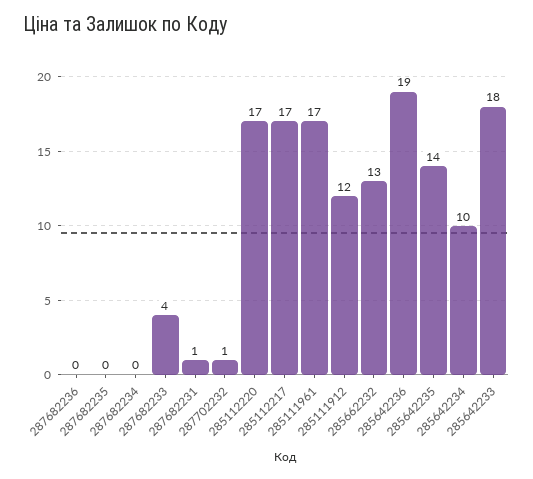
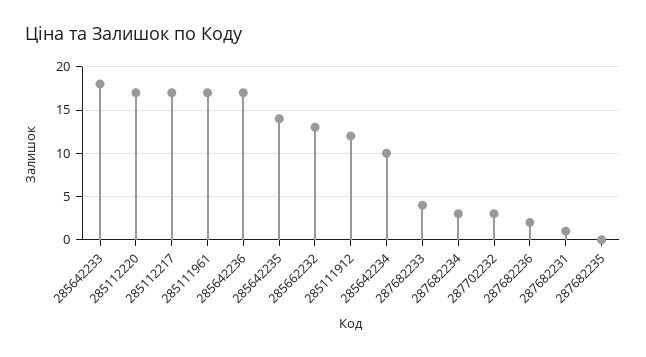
  {
-   "287682236": 0,
+   "287682236": 2,
    "287682235": 0,
-   "287682234": 0,
+   "287682234": 3,
    "287682233": 4,
    "287682231": 1,
-   "287702232": 1,
+   "287702232": 3,
    "285112220": 17,
    "285112217": 17,
    "285111961": 17,
    "285111912": 12,
    "285662232": 13,
-   "285642236": 19,
+   "285642236": 17,
    "285642235": 14,
    "285642234": 10,
    "285642233": 18
  }

